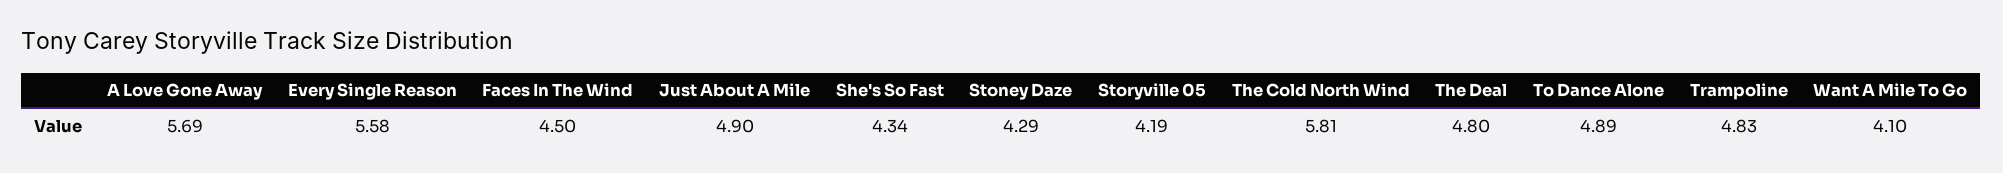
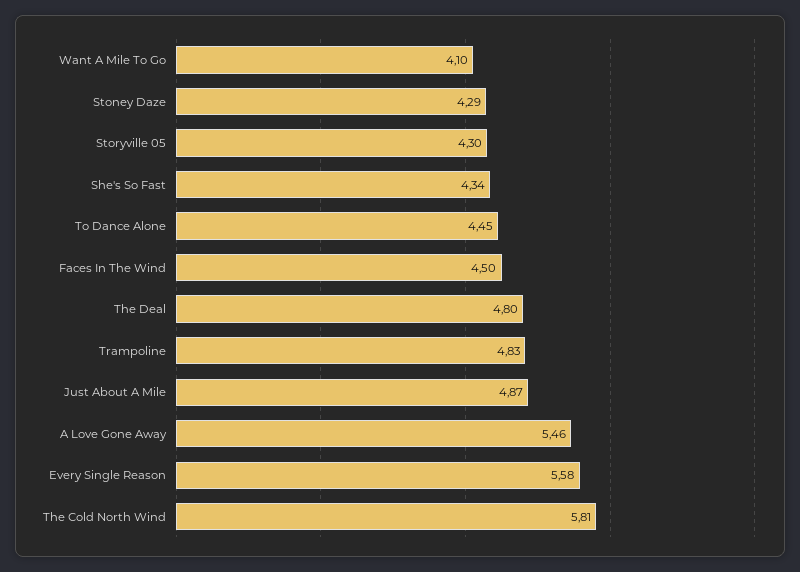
  {
-   "A Love Gone Away": 5.69,
+   "A Love Gone Away": 5.46,
    "Every Single Reason": 5.58,
    "Faces In The Wind": 4.5,
-   "Just About A Mile": 4.9,
+   "Just About A Mile": 4.87,
    "She's So Fast": 4.34,
    "Stoney Daze": 4.29,
-   "Storyville 05": 4.19,
+   "Storyville 05": 4.3,
    "The Cold North Wind": 5.81,
    "The Deal": 4.8,
-   "To Dance Alone": 4.89,
+   "To Dance Alone": 4.45,
    "Trampoline": 4.83,
    "Want A Mile To Go": 4.1
  }

